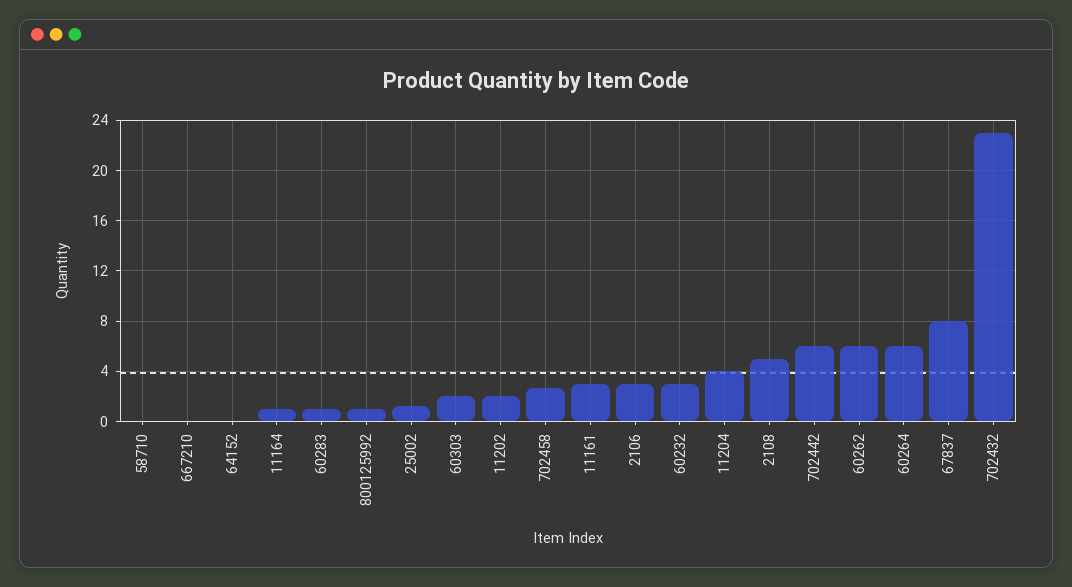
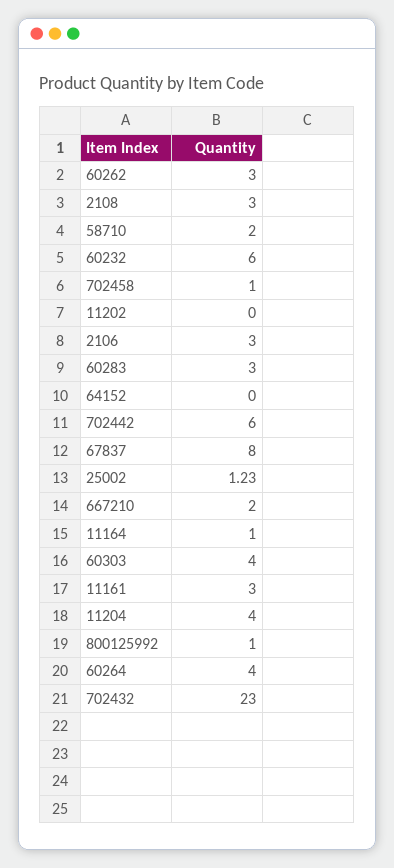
  {
-   "58710": 0,
+   "58710": 2,
-   "667210": 0,
+   "667210": 2,
    "64152": 0,
    "11164": 1,
-   "60283": 1,
+   "60283": 3,
    "800125992": 1,
    "25002": 1.23,
-   "60303": 2,
+   "60303": 4,
-   "11202": 2,
+   "11202": 0,
-   "702458": 2.5,
+   "702458": 1,
    "11161": 3,
    "2106": 3,
-   "60232": 3,
+   "60232": 6,
    "11204": 4,
-   "2108": 5,
+   "2108": 3,
    "702442": 6,
-   "60262": 6,
+   "60262": 3,
-   "60264": 6,
+   "60264": 4,
    "67837": 8,
    "702432": 23
  }

